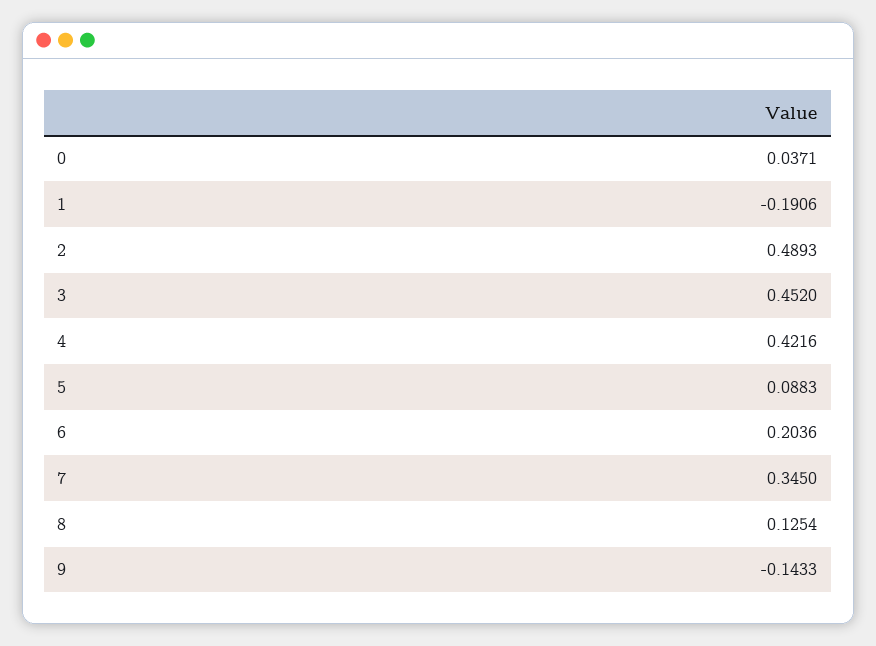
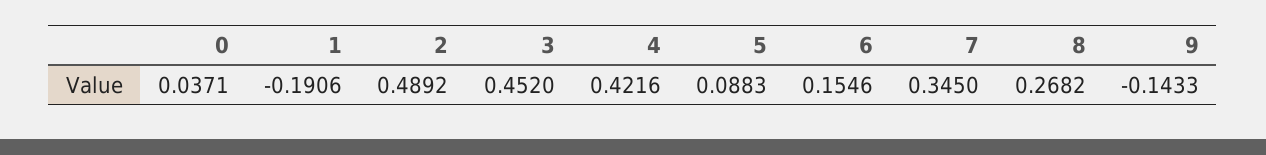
  {
    "0": 0.0371,
    "1": -0.1906,
-   "2": 0.4893,
+   "2": 0.4892,
    "3": 0.452,
    "4": 0.4216,
    "5": 0.0883,
-   "6": 0.2036,
+   "6": 0.1546,
    "7": 0.345,
-   "8": 0.1254,
+   "8": 0.2682,
    "9": -0.1433
  }

